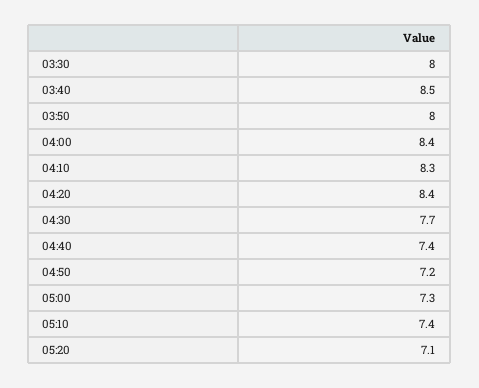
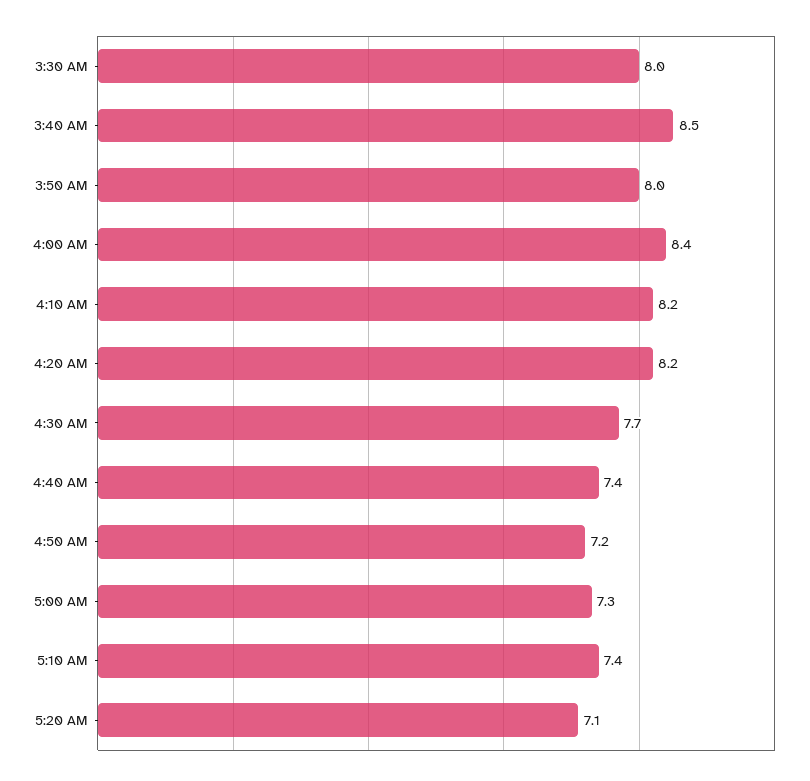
  {
    "03:30": 8,
    "03:40": 8.5,
    "03:50": 8,
    "04:00": 8.4,
-   "04:10": 8.3,
+   "04:10": 8.2,
-   "04:20": 8.4,
+   "04:20": 8.2,
    "04:30": 7.7,
    "04:40": 7.4,
    "04:50": 7.2,
    "05:00": 7.3,
    "05:10": 7.4,
    "05:20": 7.1
  }

